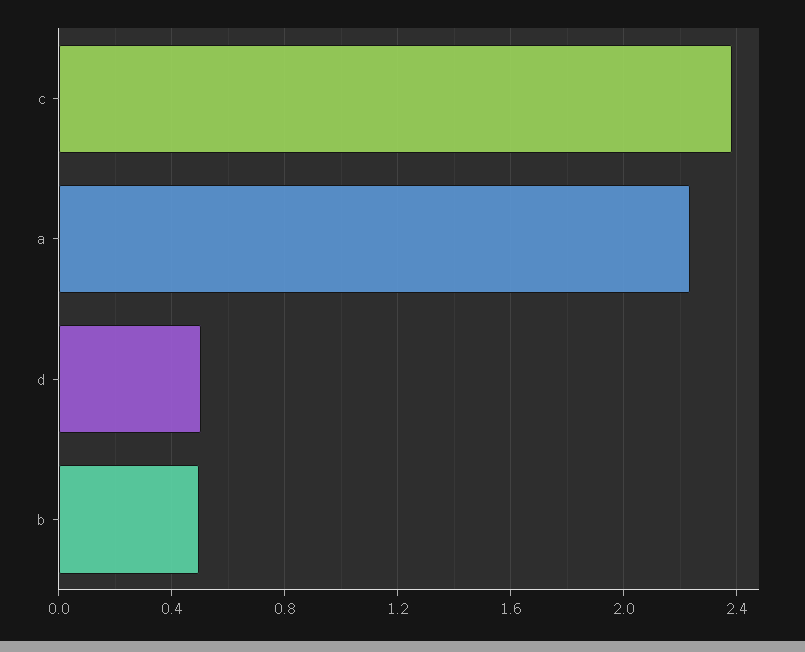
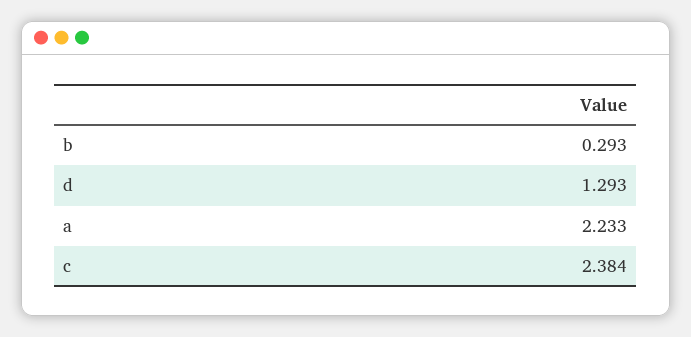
  {
    "c": 2.384,
    "a": 2.233,
-   "d": 0.5,
+   "d": 1.293,
-   "b": 0.5
+   "b": 0.293
  }

